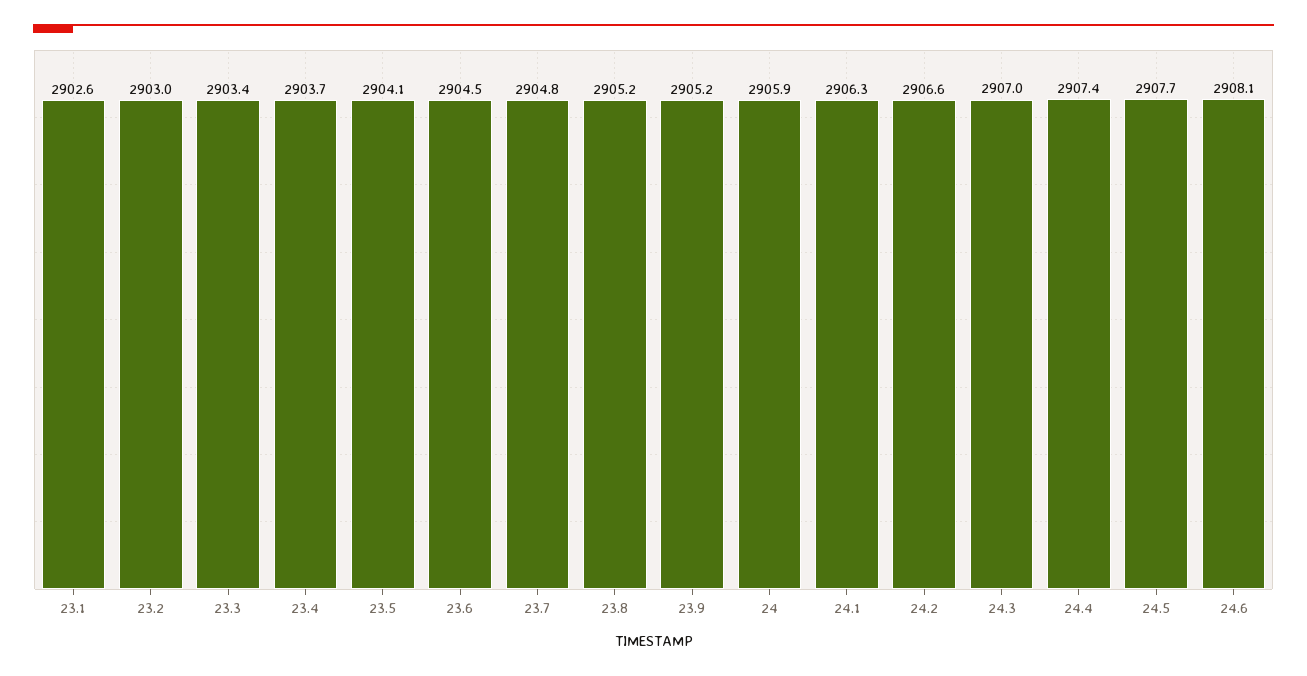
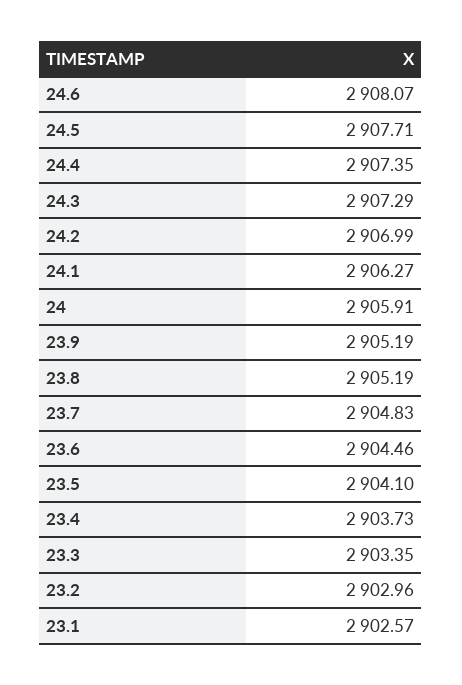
  {
    "23.1": 2902.57,
    "23.2": 2902.96,
    "23.3": 2903.35,
    "23.4": 2903.73,
    "23.5": 2904.1,
    "23.6": 2904.46,
    "23.7": 2904.83,
    "23.8": 2905.19,
    "23.9": 2905.19,
    "24": 2905.91,
    "24.1": 2906.27,
-   "24.2": 2906.6,
+   "24.2": 2906.99,
-   "24.3": 2907,
+   "24.3": 2907.29,
    "24.4": 2907.35,
    "24.5": 2907.71,
    "24.6": 2908.07
  }

